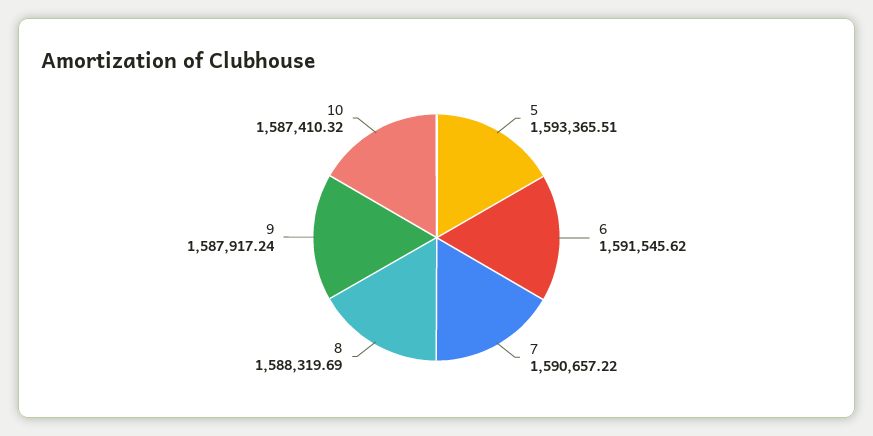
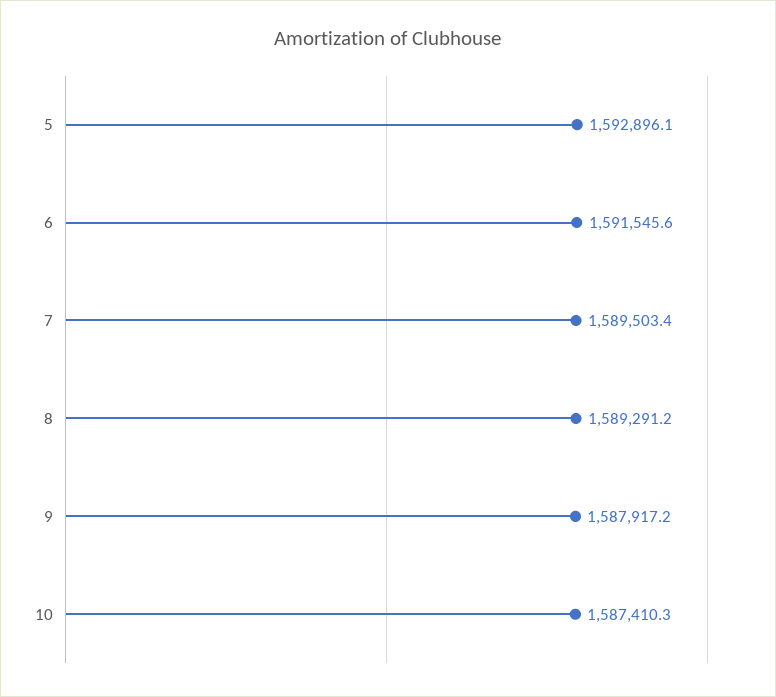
  {
-   "5": 1593365.51,
+   "5": 1592896.1,
    "6": 1591545.62,
-   "7": 1590657.22,
+   "7": 1589503.4,
-   "8": 1588319.69,
+   "8": 1589291.2,
    "9": 1587917.24,
    "10": 1587410.32
  }

